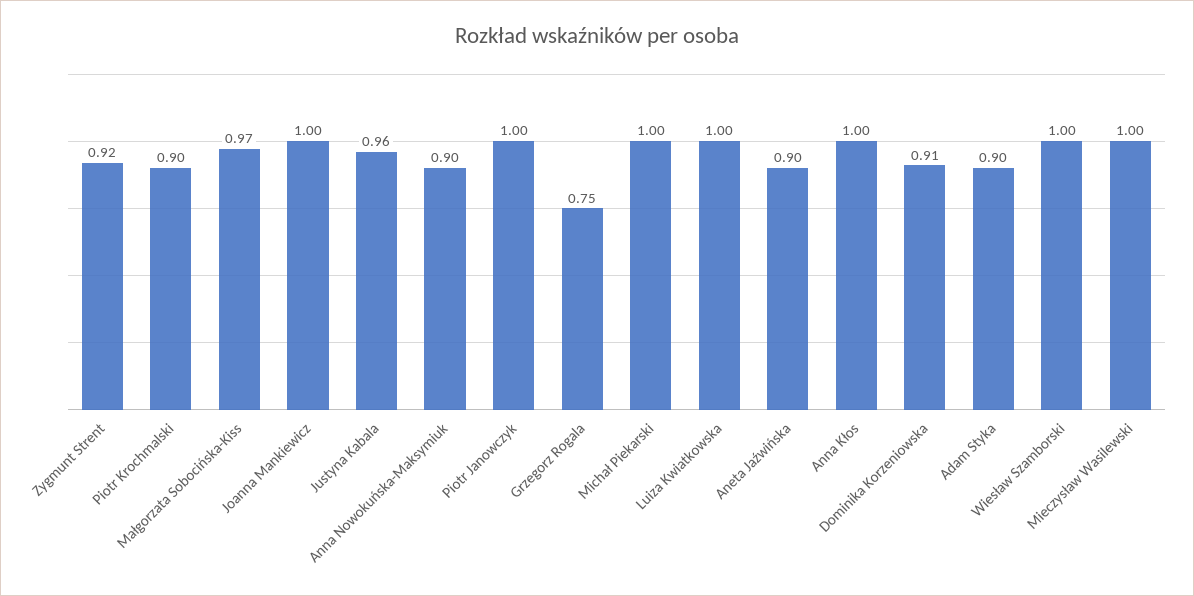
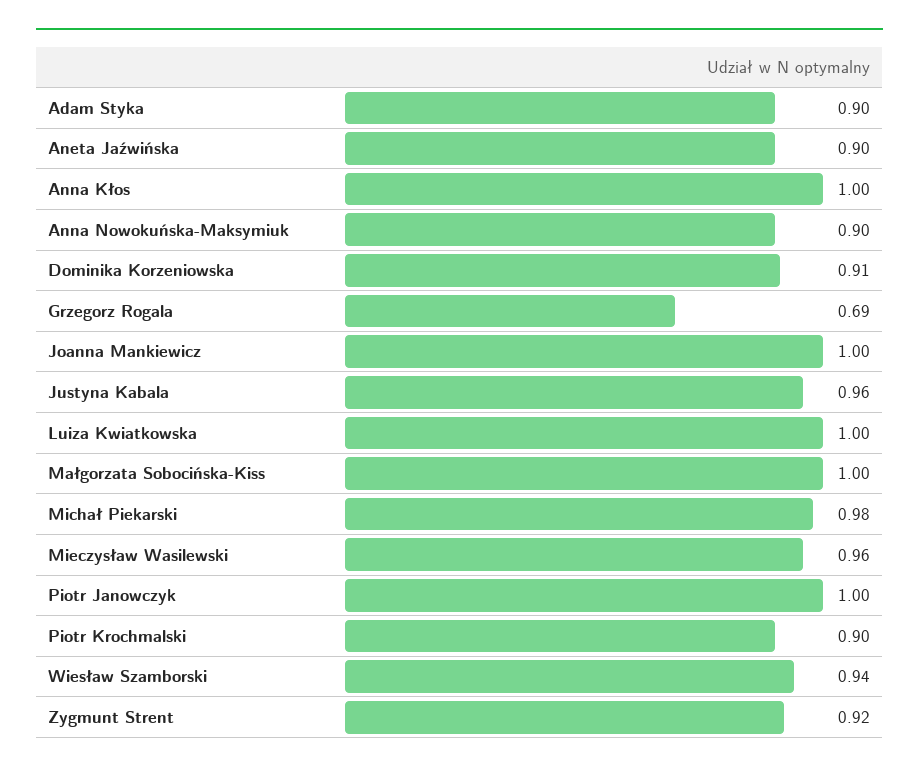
  {
    "Zygmunt Strent": 0.92,
    "Piotr Krochmalski": 0.9,
-   "Małgorzata Sobocińska-Kiss": 0.97,
+   "Małgorzata Sobocińska-Kiss": 1,
    "Joanna Mankiewicz": 1,
    "Justyna Kabala": 0.96,
    "Anna Nowokuńska-Maksymiuk": 0.9,
    "Piotr Janowczyk": 1,
-   "Grzegorz Rogala": 0.75,
+   "Grzegorz Rogala": 0.69,
-   "Michał Piekarski": 1,
+   "Michał Piekarski": 0.98,
    "Luiza Kwiatkowska": 1,
    "Aneta Jaźwińska": 0.9,
    "Anna Kłos": 1,
    "Dominika Korzeniowska": 0.91,
    "Adam Styka": 0.9,
-   "Wiesław Szamborski": 1,
+   "Wiesław Szamborski": 0.94,
-   "Mieczysław Wasilewski": 1
+   "Mieczysław Wasilewski": 0.96
  }

